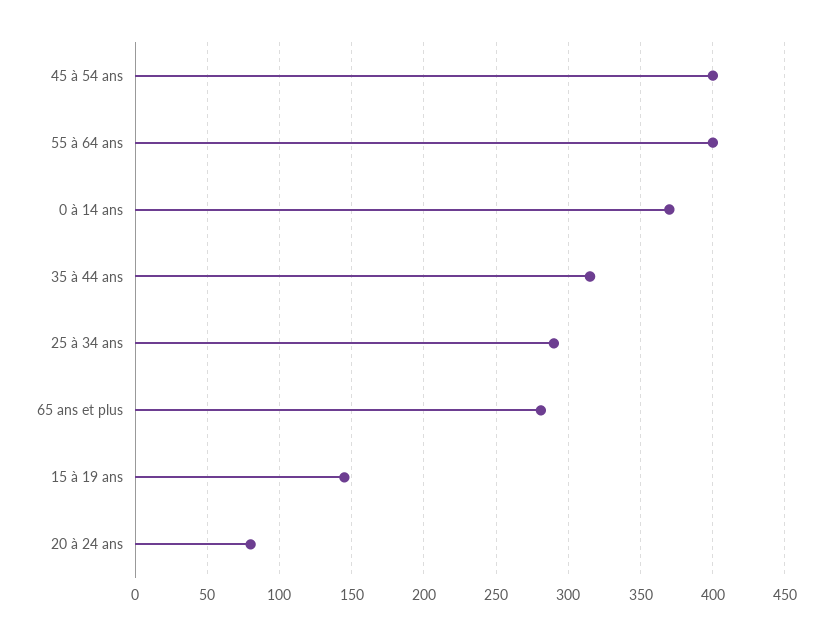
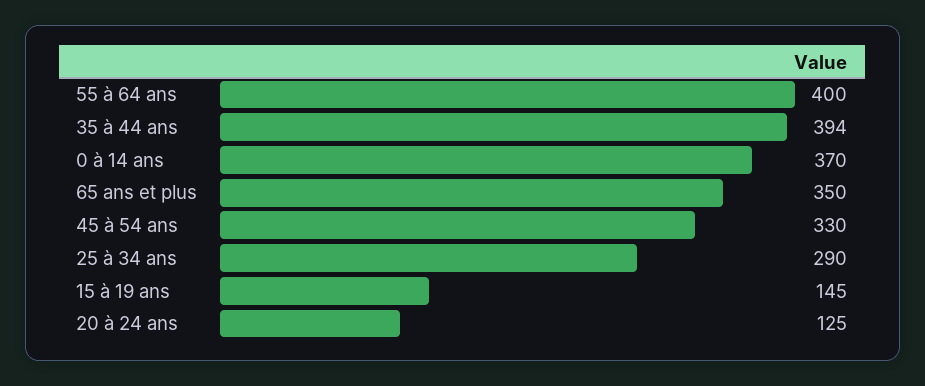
  {
-   "45 à 54 ans": 400,
+   "45 à 54 ans": 330,
    "55 à 64 ans": 400,
    "0 à 14 ans": 370,
-   "35 à 44 ans": 315,
+   "35 à 44 ans": 394,
    "25 à 34 ans": 290,
-   "65 ans et plus": 280,
+   "65 ans et plus": 350,
    "15 à 19 ans": 145,
-   "20 à 24 ans": 80
+   "20 à 24 ans": 125
  }

